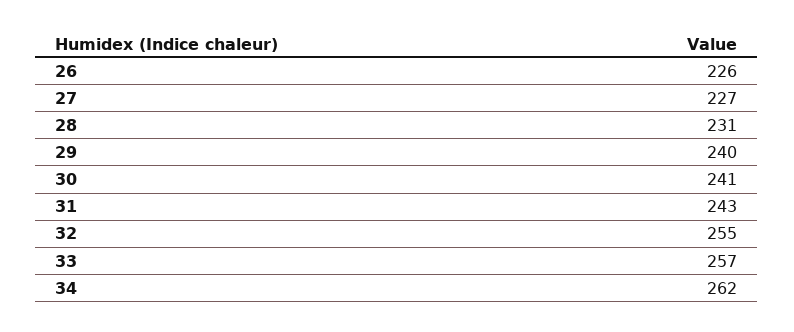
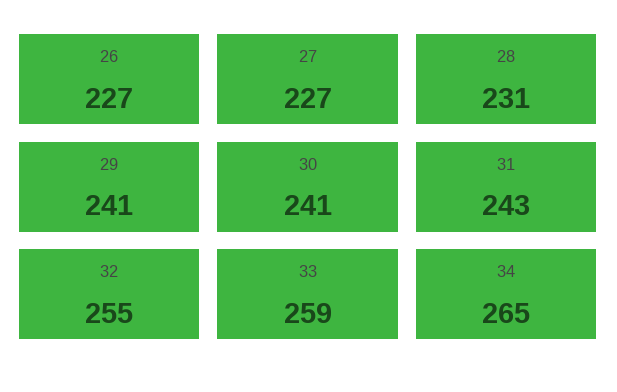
  {
-   "26": 226,
+   "26": 227,
    "27": 227,
    "28": 231,
-   "29": 240,
+   "29": 241,
    "30": 241,
    "31": 243,
    "32": 255,
-   "33": 257,
+   "33": 259,
-   "34": 262
+   "34": 265
  }

